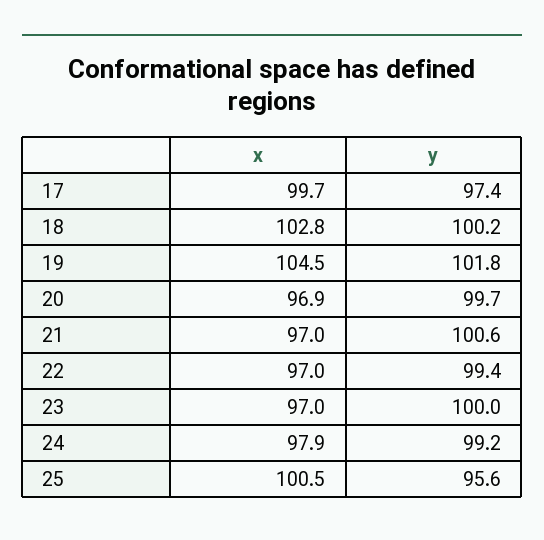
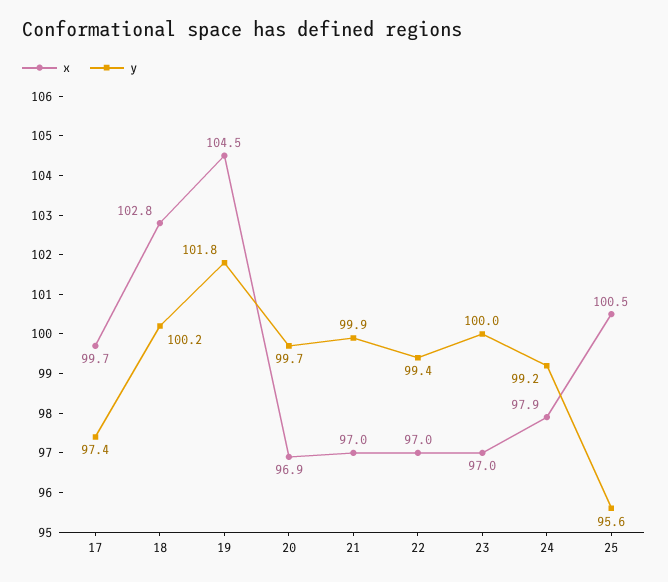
  {
    "x": {
      "17": 99.7,
      "18": 102.8,
      "19": 104.5,
      "20": 96.9,
      "21": 97,
      "22": 97,
      "23": 97,
      "24": 97.9,
      "25": 100.5
    },
    "y": {
      "17": 97.4,
      "18": 100.2,
      "19": 101.8,
      "20": 99.7,
-     "21": 100.6,
+     "21": 99.9,
      "22": 99.4,
      "23": 100,
      "24": 99.2,
      "25": 95.6
    }
  }

